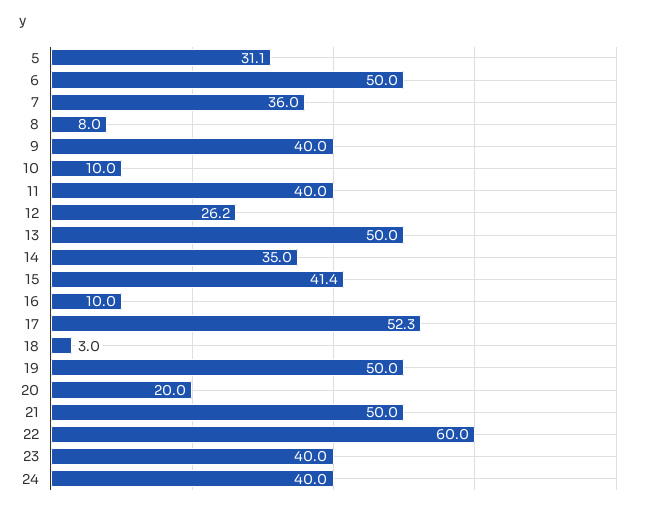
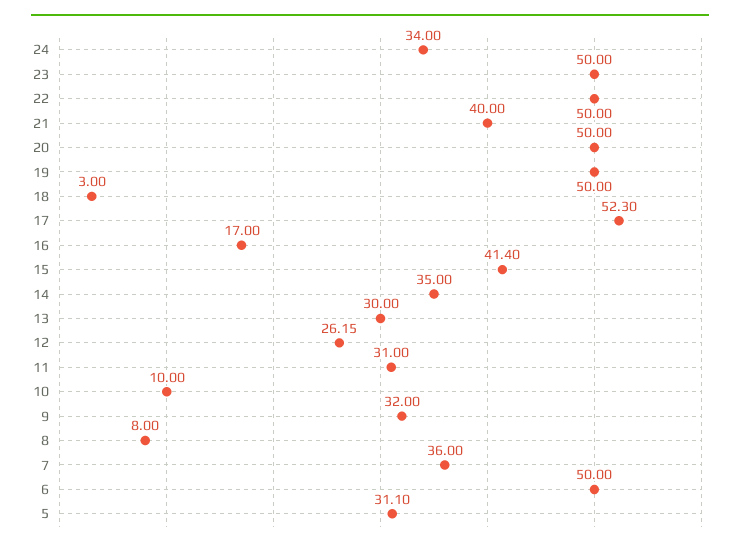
  {
    "5": 31.1,
    "6": 50,
    "7": 36,
    "8": 8,
-   "9": 40,
+   "9": 32,
    "10": 10,
-   "11": 40,
+   "11": 31,
    "12": 26.15,
-   "13": 50,
+   "13": 30,
    "14": 35,
    "15": 41.4,
-   "16": 10,
+   "16": 17,
    "17": 52.3,
    "18": 3,
    "19": 50,
-   "20": 20,
+   "20": 50,
-   "21": 50,
+   "21": 40,
-   "22": 60,
+   "22": 50,
-   "23": 40,
+   "23": 50,
-   "24": 40
+   "24": 34
  }

